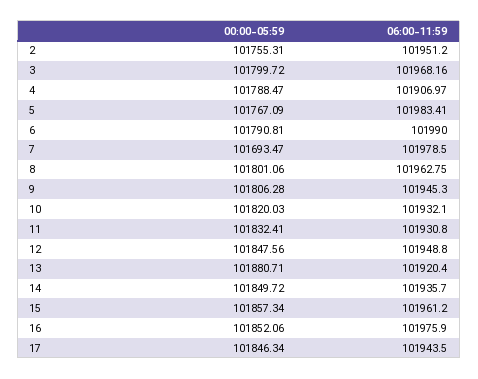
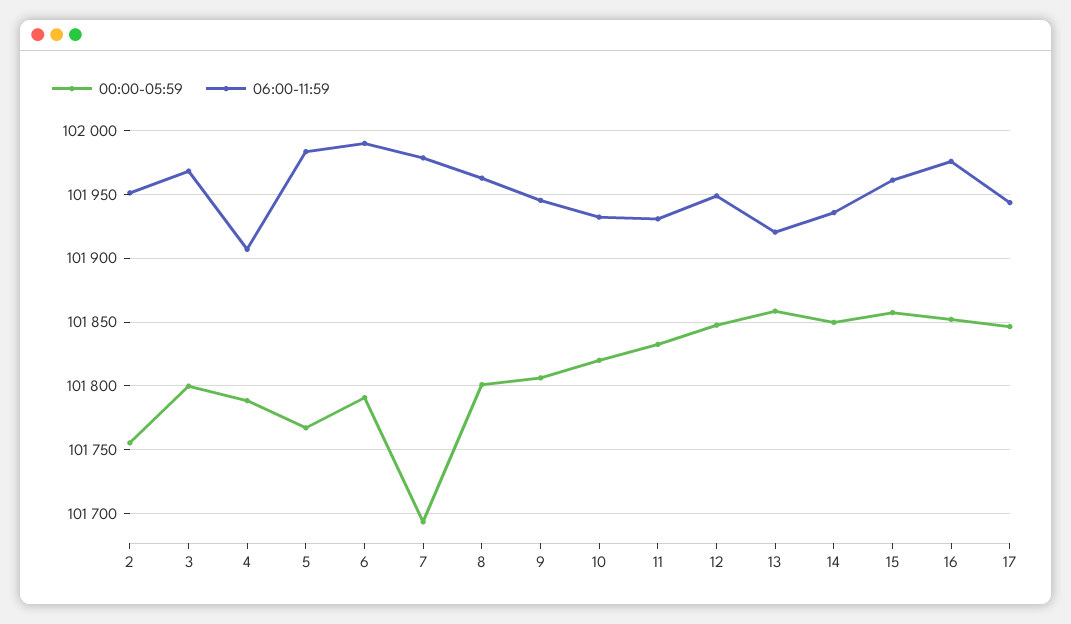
  {
    "00:00-05:59": {
      "2": 101755.31,
      "3": 101799.72,
      "4": 101788.47,
      "5": 101767.09,
      "6": 101790.81,
      "7": 101693.47,
      "8": 101801.06,
      "9": 101806.28,
      "10": 101820.03,
      "11": 101832.41,
      "12": 101847.56,
-     "13": 101880.71,
+     "13": 101860,
      "14": 101849.72,
      "15": 101857.34,
      "16": 101852.06,
      "17": 101846.34
    },
    "06:00-11:59": {
      "2": 101951.2,
      "3": 101968.16,
      "4": 101906.97,
      "5": 101983.41,
      "6": 101990,
      "7": 101978.5,
      "8": 101962.75,
      "9": 101945.3,
      "10": 101932.1,
      "11": 101930.8,
      "12": 101948.8,
      "13": 101920.4,
      "14": 101935.7,
      "15": 101961.2,
      "16": 101975.9,
      "17": 101943.5
    }
  }

